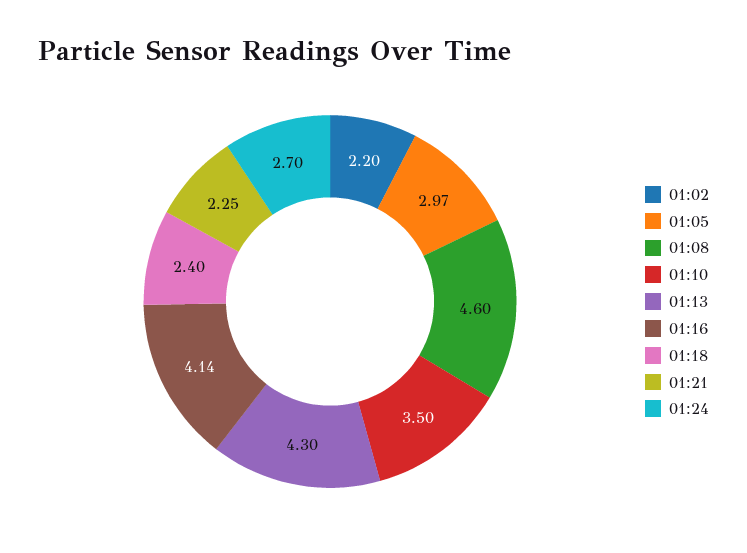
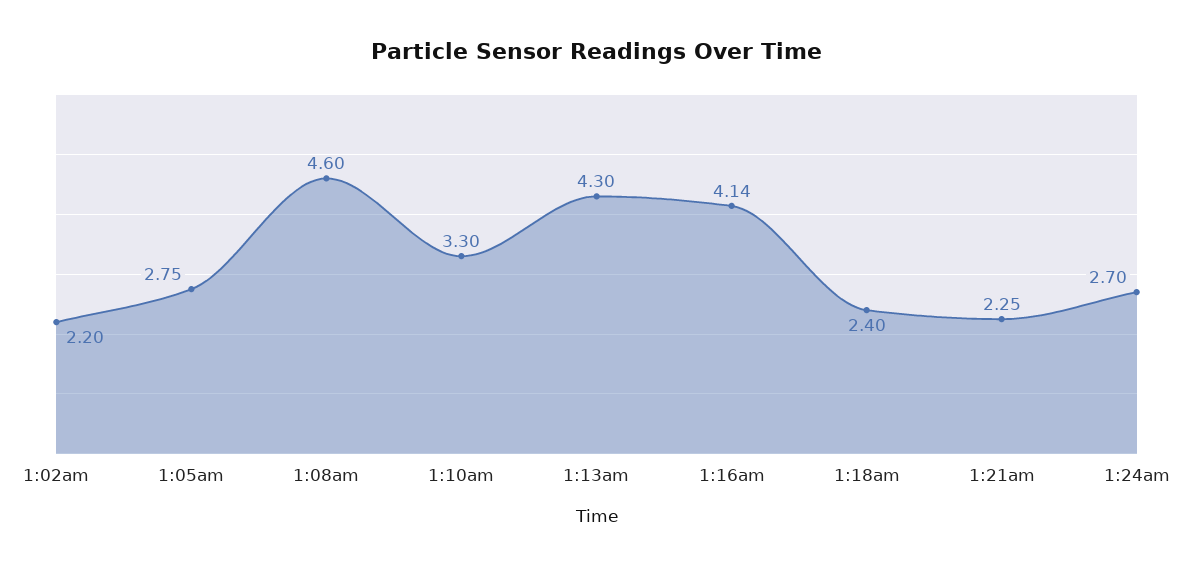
  {
    "01:02": 2.2,
-   "01:05": 2.97,
+   "01:05": 2.75,
    "01:08": 4.6,
-   "01:10": 3.5,
+   "01:10": 3.3,
    "01:13": 4.3,
    "01:16": 4.14,
    "01:18": 2.4,
    "01:21": 2.25,
    "01:24": 2.7
  }

